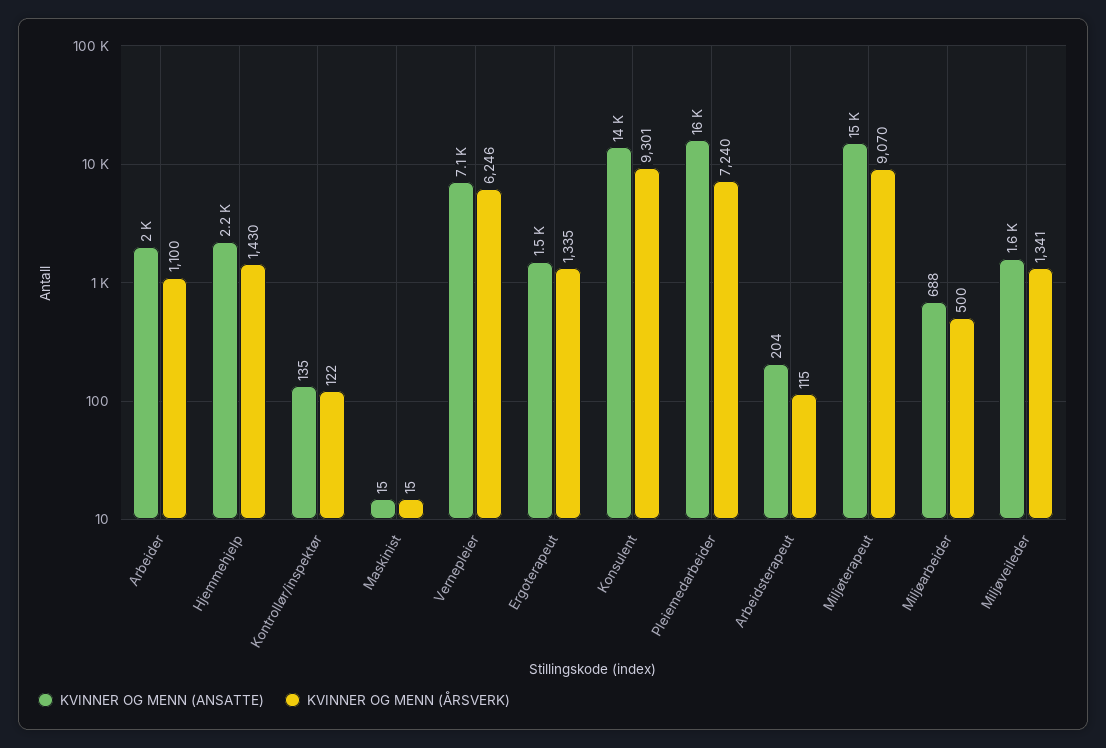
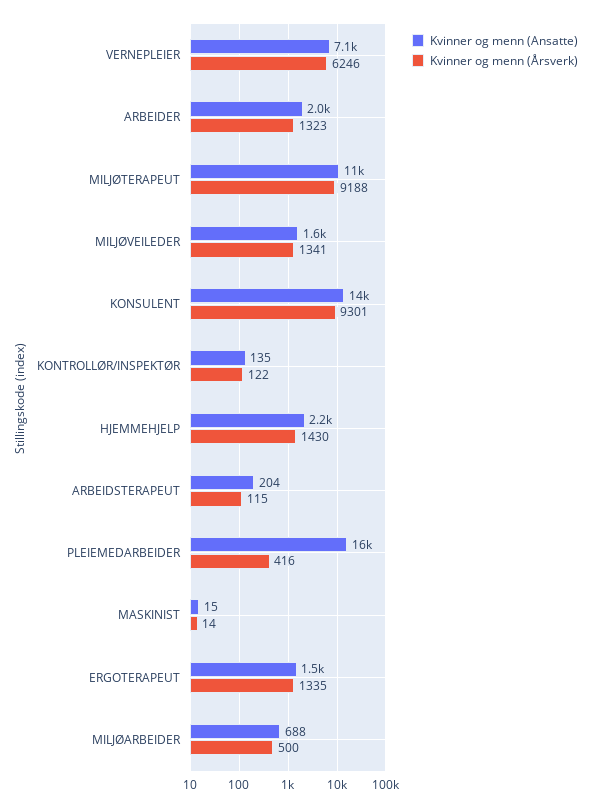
  {
    "KVINNER OG MENN (ANSATTE)": {
      "Arbeider": 2000,
      "Hjemmehjelp": 2200,
      "Kontrollør/inspektør": 135,
      "Maskinist": 15,
      "Vernepleier": 7100,
      "Ergoterapeut": 1500,
      "Konsulent": 14000,
      "Pleiemedarbeider": 16000,
      "Arbeidsterapeut": 204,
-     "Miljøterapeut": 15000,
+     "Miljøterapeut": 11000,
      "Miljøarbeider": 688,
      "Miljøveileder": 1600
    },
    "KVINNER OG MENN (ÅRSVERK)": {
-     "Arbeider": 1100,
+     "Arbeider": 1323,
      "Hjemmehjelp": 1430,
      "Kontrollør/inspektør": 122,
-     "Maskinist": 15,
+     "Maskinist": 14,
      "Vernepleier": 6246,
      "Ergoterapeut": 1335,
      "Konsulent": 9301,
-     "Pleiemedarbeider": 7240,
+     "Pleiemedarbeider": 416,
      "Arbeidsterapeut": 115,
-     "Miljøterapeut": 9070,
+     "Miljøterapeut": 9188,
      "Miljøarbeider": 500,
      "Miljøveileder": 1341
    }
  }

